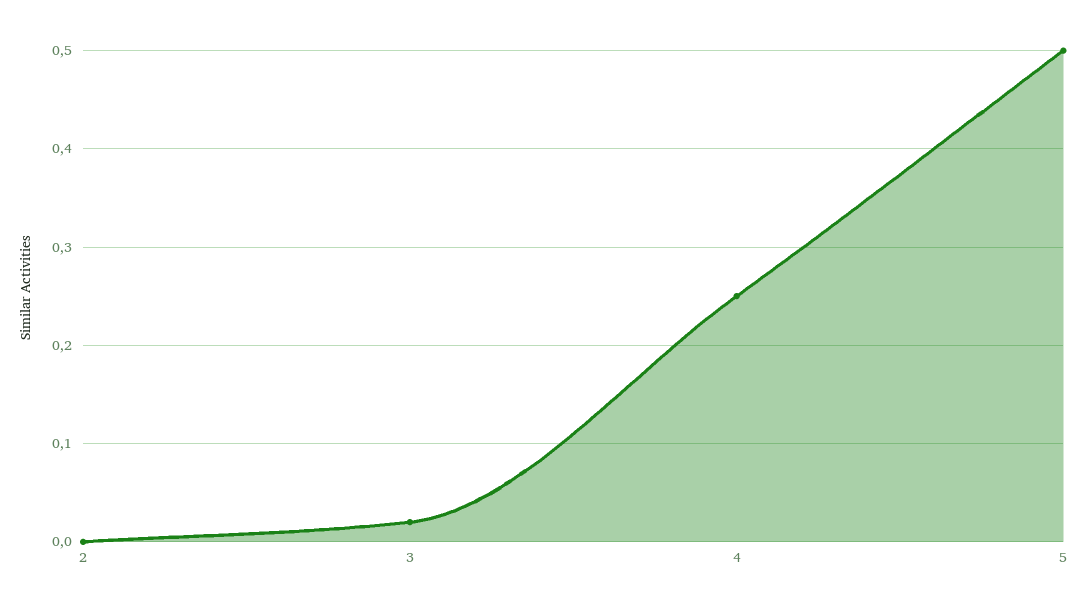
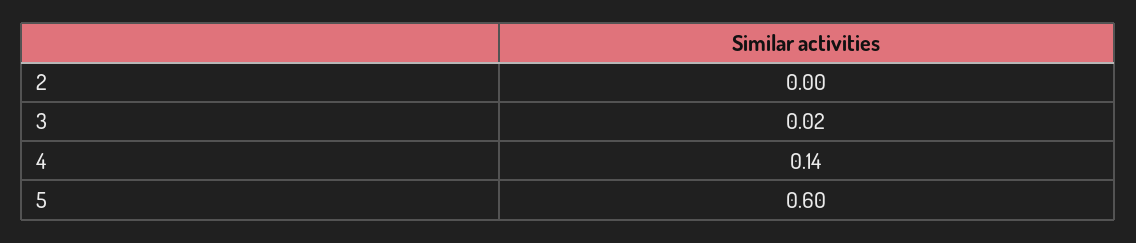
  {
    "2": 0,
    "3": 0.02,
-   "4": 0.25,
+   "4": 0.14,
-   "5": 0.5
+   "5": 0.6
  }

